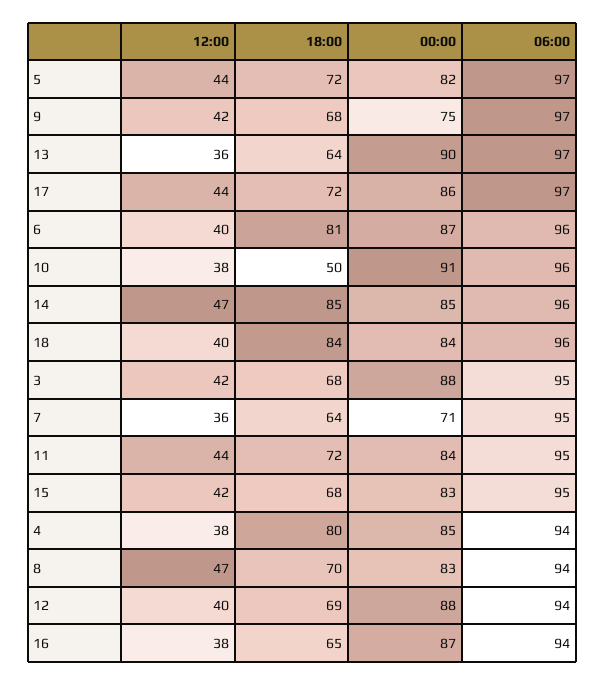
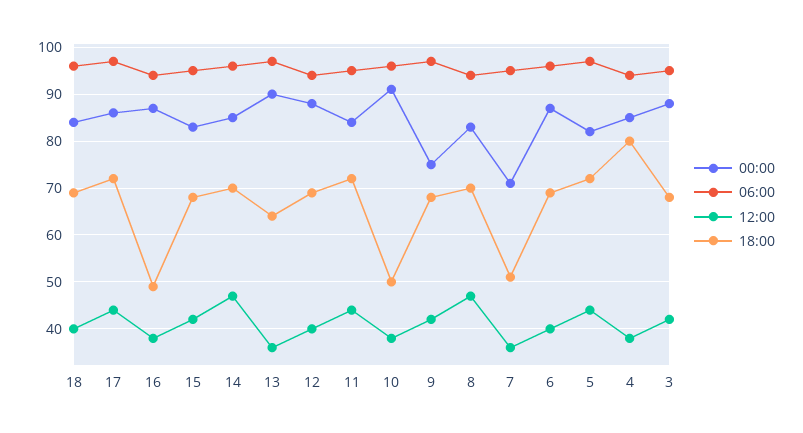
  {
    "12:00": {
      "5": 44,
      "9": 42,
      "13": 36,
      "17": 44,
      "6": 40,
      "10": 38,
      "14": 47,
      "18": 40,
      "3": 42,
      "7": 36,
      "11": 44,
      "15": 42,
      "4": 38,
      "8": 47,
      "12": 40,
      "16": 38
    },
    "18:00": {
      "5": 72,
      "9": 68,
      "13": 64,
      "17": 72,
-     "6": 81,
+     "6": 70,
      "10": 50,
-     "14": 85,
+     "14": 70,
-     "18": 84,
+     "18": 70,
      "3": 68,
-     "7": 64,
+     "7": 50,
      "11": 72,
      "15": 68,
      "4": 80,
      "8": 70,
      "12": 69,
-     "16": 65
+     "16": 50
    },
    "00:00": {
      "5": 82,
      "9": 75,
      "13": 90,
      "17": 86,
      "6": 87,
      "10": 91,
      "14": 85,
      "18": 84,
      "3": 88,
      "7": 71,
      "11": 84,
      "15": 83,
      "4": 85,
      "8": 83,
      "12": 88,
      "16": 87
    },
    "06:00": {
      "5": 97,
      "9": 97,
      "13": 97,
      "17": 97,
      "6": 96,
      "10": 96,
      "14": 96,
      "18": 96,
      "3": 95,
      "7": 95,
      "11": 95,
      "15": 95,
      "4": 94,
      "8": 94,
      "12": 94,
      "16": 94
    }
  }

